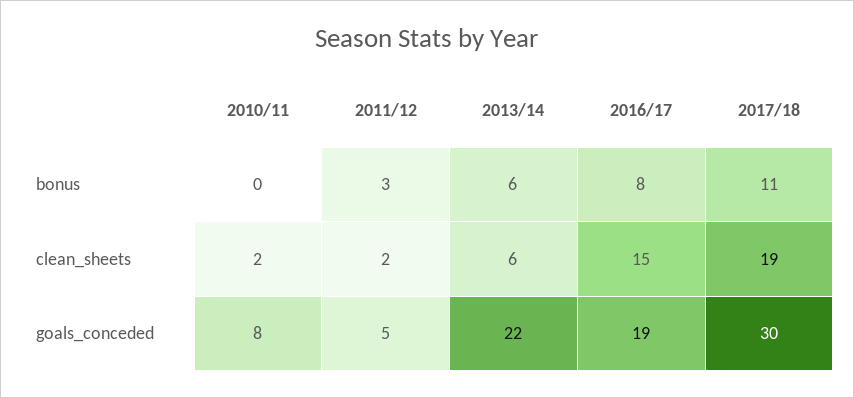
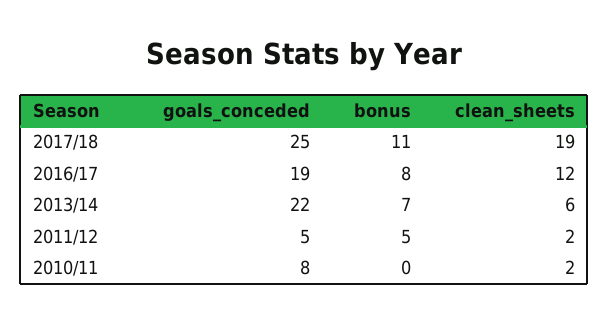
  {
    "2010/11": {
      "bonus": 0,
      "clean_sheets": 2,
      "goals_conceded": 8
    },
    "2011/12": {
-     "bonus": 3,
+     "bonus": 5,
      "clean_sheets": 2,
      "goals_conceded": 5
    },
    "2013/14": {
-     "bonus": 6,
+     "bonus": 7,
      "clean_sheets": 6,
      "goals_conceded": 22
    },
    "2016/17": {
      "bonus": 8,
-     "clean_sheets": 15,
+     "clean_sheets": 12,
      "goals_conceded": 19
    },
    "2017/18": {
      "bonus": 11,
      "clean_sheets": 19,
-     "goals_conceded": 30
+     "goals_conceded": 25
    }
  }

